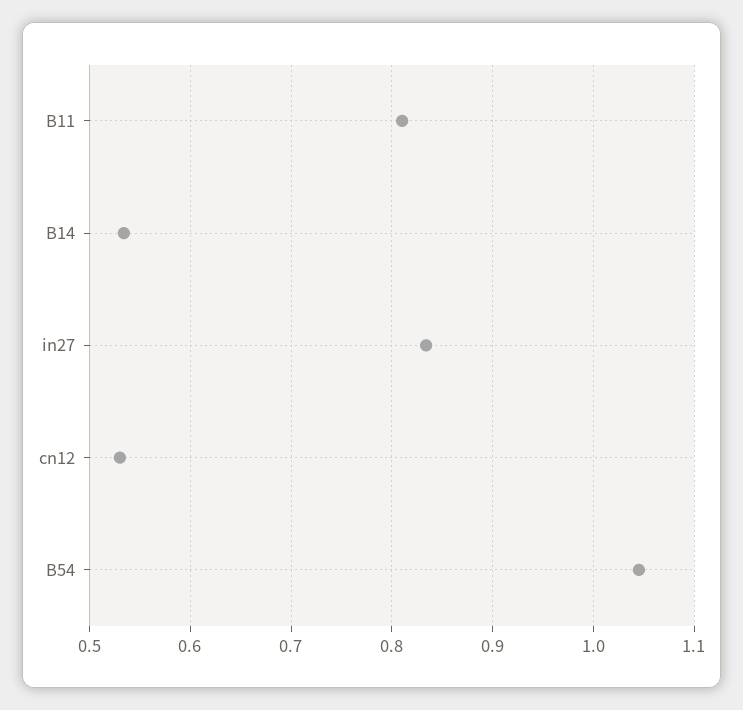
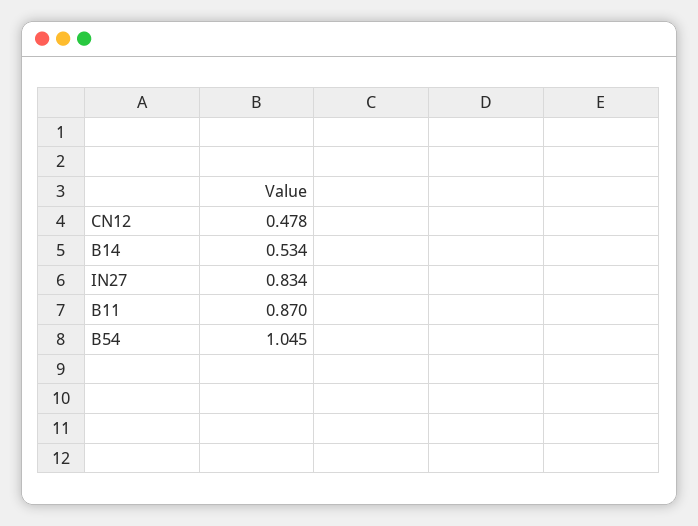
  {
-   "B11": 0.81,
+   "B11": 0.87,
    "B14": 0.534,
    "in27": 0.834,
-   "cn12": 0.53,
+   "cn12": 0.478,
    "B54": 1.045
  }

